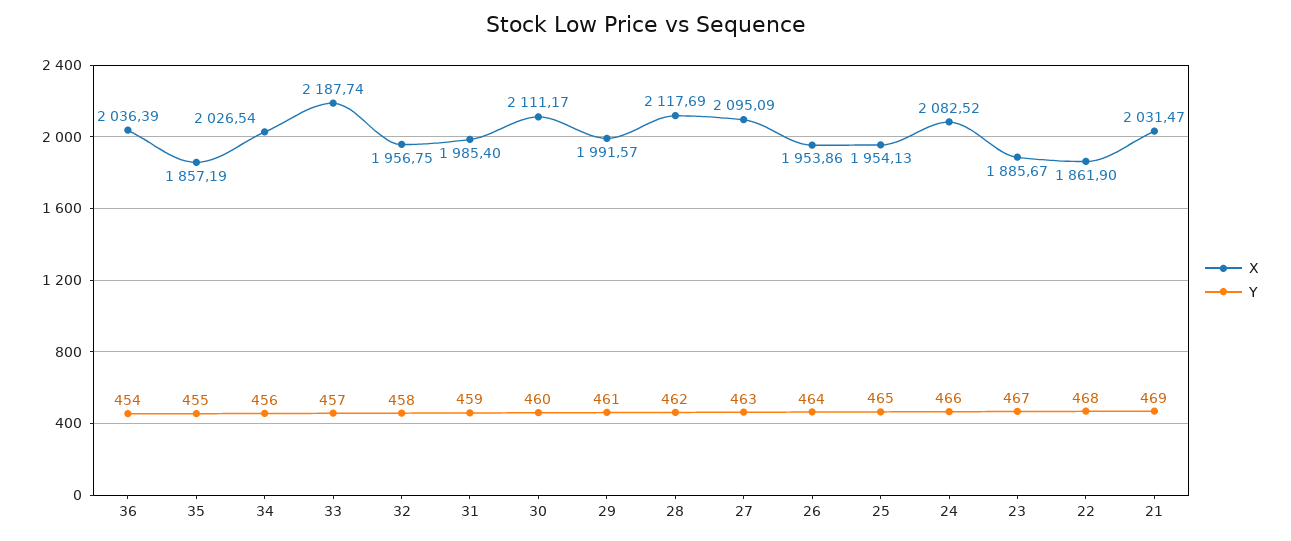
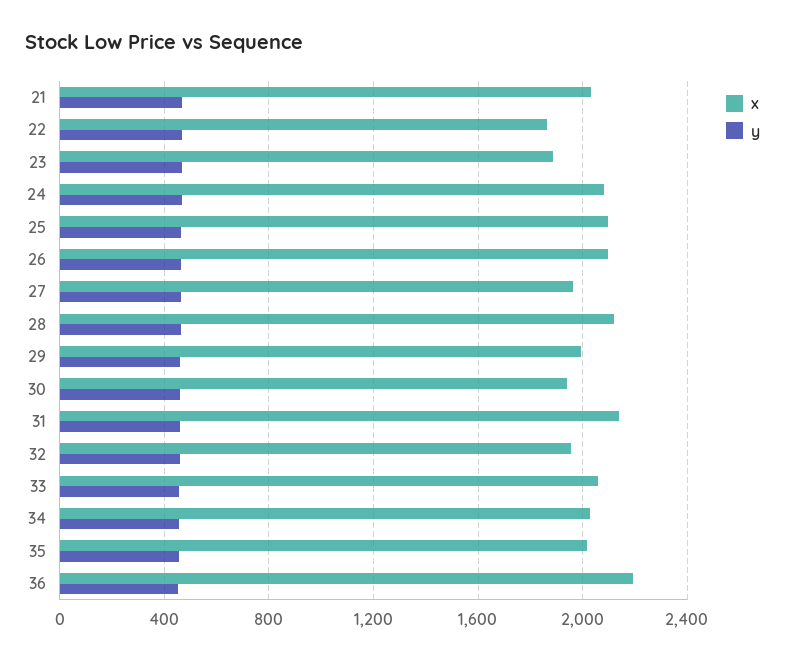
  {
    "X": {
-     "36": 2036.39,
+     "36": 2200,
-     "35": 1857.19,
+     "35": 2000,
      "34": 2026.54,
-     "33": 2187.74,
+     "33": 2050,
      "32": 1956.75,
-     "31": 1985.4,
+     "31": 2150,
-     "30": 2111.17,
+     "30": 1950,
      "29": 1991.57,
      "28": 2117.69,
-     "27": 2095.09,
+     "27": 1950,
-     "26": 1953.86,
+     "26": 2100,
-     "25": 1954.13,
+     "25": 2100,
      "24": 2082.52,
      "23": 1885.67,
      "22": 1861.9,
      "21": 2031.47
    },
    "Y": {
      "36": 454,
      "35": 455,
      "34": 456,
      "33": 457,
      "32": 458,
      "31": 459,
      "30": 460,
      "29": 461,
      "28": 462,
      "27": 463,
      "26": 464,
      "25": 465,
      "24": 466,
      "23": 467,
      "22": 468,
      "21": 469
    }
  }

